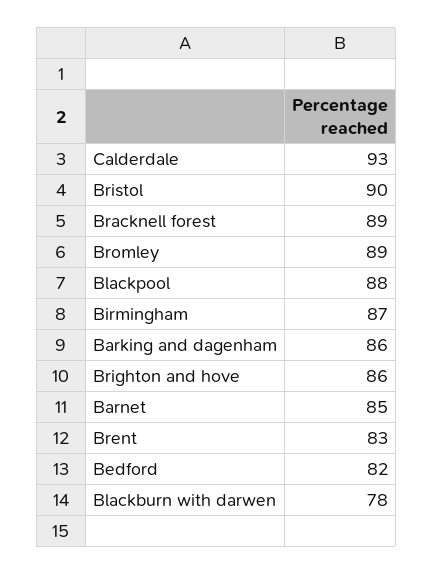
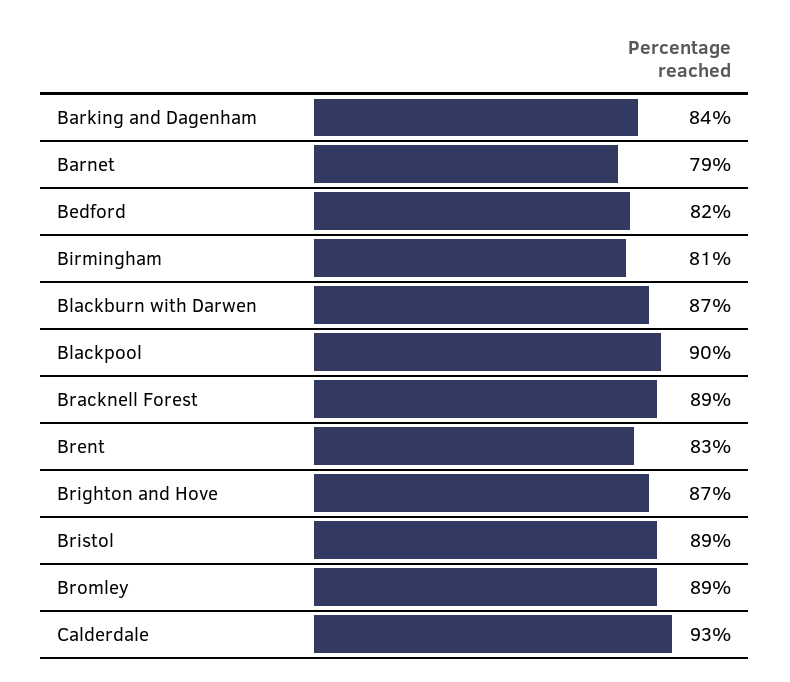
  {
    "Calderdale": 93,
-   "Bristol": 90,
+   "Bristol": 89,
    "Bracknell forest": 89,
    "Bromley": 89,
-   "Blackpool": 88,
+   "Blackpool": 90,
-   "Birmingham": 87,
+   "Birmingham": 81,
-   "Barking and dagenham": 86,
+   "Barking and dagenham": 84,
-   "Brighton and hove": 86,
+   "Brighton and hove": 87,
-   "Barnet": 85,
+   "Barnet": 79,
    "Brent": 83,
    "Bedford": 82,
-   "Blackburn with darwen": 78
+   "Blackburn with darwen": 87
  }

